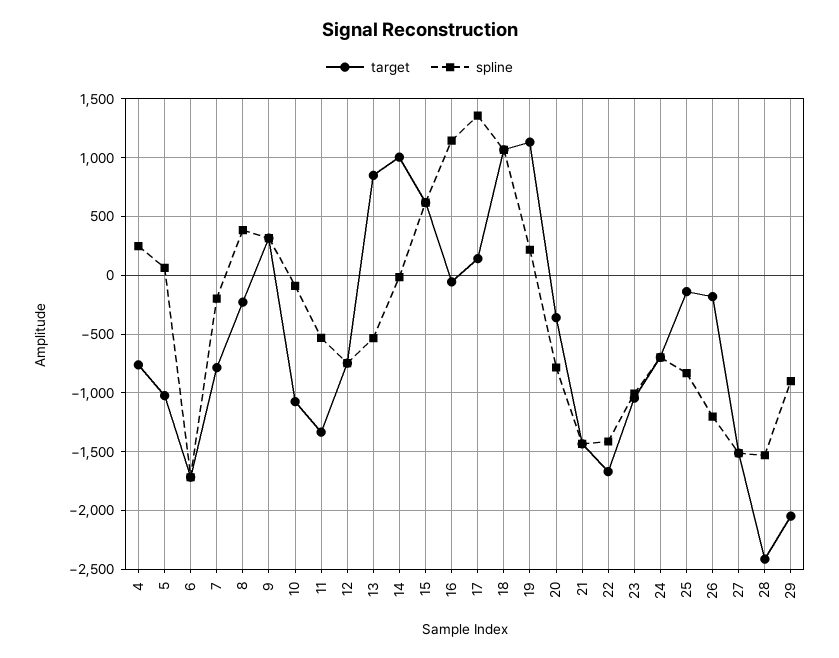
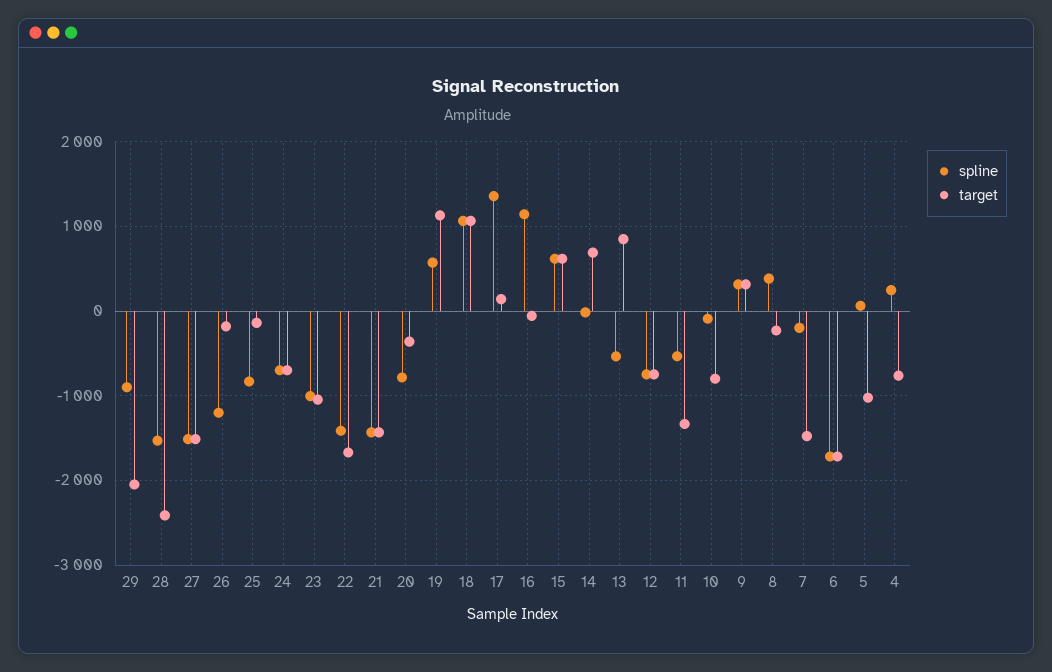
  {
    "target": {
      "4": -800,
      "5": -1000,
      "6": -1700,
-     "7": -800,
+     "7": -1500,
      "8": -200,
      "9": 300,
-     "10": -1100,
+     "10": -800,
      "11": -1300,
      "12": -700,
      "13": 900,
-     "14": 1000,
+     "14": 700,
      "15": 600,
      "16": -100,
      "17": 100,
      "18": 1100,
      "19": 1100,
      "20": -400,
      "21": -1400,
      "22": -1700,
      "23": -1000,
      "24": -700,
      "25": -100,
      "26": -200,
      "27": -1500,
      "28": -2400,
      "29": -2000
    },
    "spline": {
      "4": 200,
      "5": 100,
      "6": -1700,
      "7": -200,
      "8": 400,
      "9": 300,
      "10": -100,
      "11": -500,
      "12": -700,
      "13": -500,
      "14": 0,
      "15": 600,
      "16": 1100,
      "17": 1400,
      "18": 1100,
-     "19": 200,
+     "19": 600,
      "20": -800,
      "21": -1400,
      "22": -1400,
      "23": -1000,
      "24": -700,
      "25": -800,
      "26": -1200,
      "27": -1500,
      "28": -1500,
      "29": -900
    }
  }

